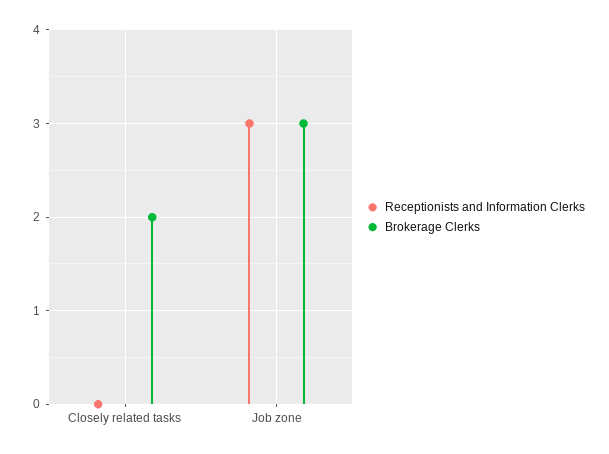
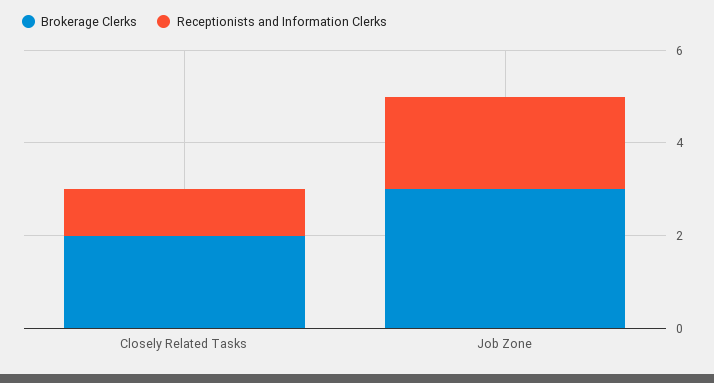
  {
    "Receptionists and Information Clerks": {
-     "Closely related tasks": 0,
+     "Closely related tasks": 1,
-     "Job zone": 3
+     "Job zone": 2
    },
    "Brokerage Clerks": {
      "Closely related tasks": 2,
      "Job zone": 3
    }
  }

